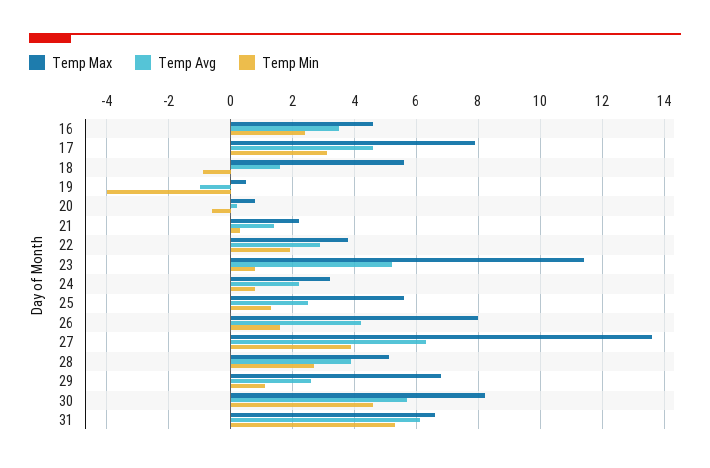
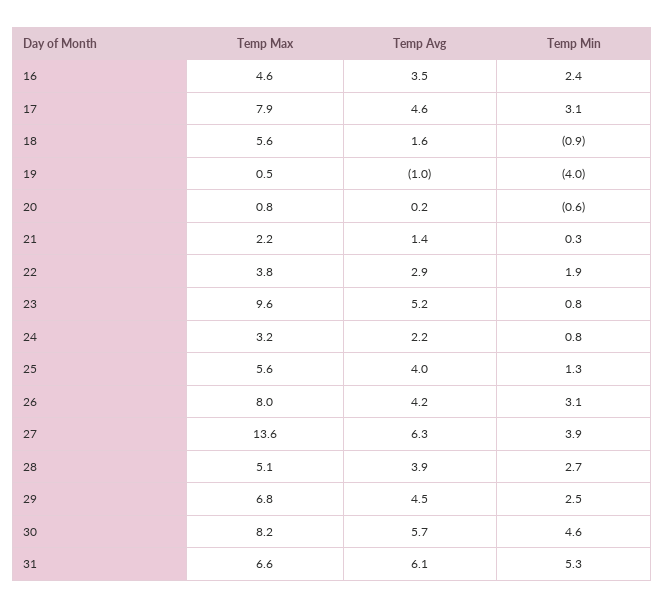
  {
    "Temp Max": {
      "16": 4.6,
      "17": 7.9,
      "18": 5.6,
      "19": 0.5,
      "20": 0.8,
      "21": 2.2,
      "22": 3.8,
-     "23": 11.5,
+     "23": 9.6,
      "24": 3.2,
      "25": 5.6,
      "26": 8,
      "27": 13.6,
      "28": 5.1,
      "29": 6.8,
      "30": 8.2,
      "31": 6.6
    },
    "Temp Avg": {
      "16": 3.5,
      "17": 4.6,
      "18": 1.6,
      "19": -1,
      "20": 0.2,
      "21": 1.4,
      "22": 2.9,
      "23": 5.2,
      "24": 2.2,
-     "25": 2.5,
+     "25": 4,
      "26": 4.2,
      "27": 6.3,
      "28": 3.9,
-     "29": 2.5,
+     "29": 4.5,
      "30": 5.7,
      "31": 6.1
    },
    "Temp Min": {
      "16": 2.4,
      "17": 3.1,
      "18": -0.9,
      "19": -4,
      "20": -0.6,
      "21": 0.3,
      "22": 1.9,
      "23": 0.8,
      "24": 0.8,
      "25": 1.3,
-     "26": 1.5,
+     "26": 3.1,
      "27": 3.9,
      "28": 2.7,
-     "29": 1,
+     "29": 2.5,
      "30": 4.6,
      "31": 5.3
    }
  }

